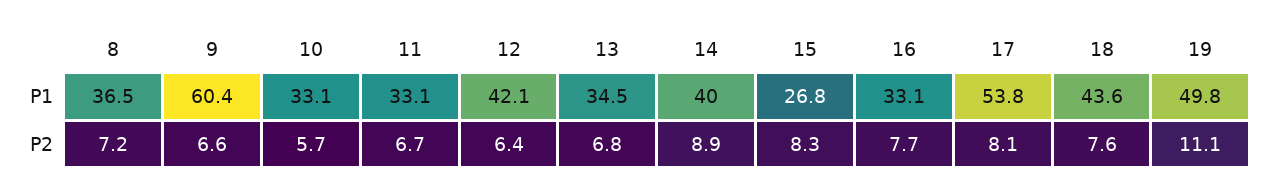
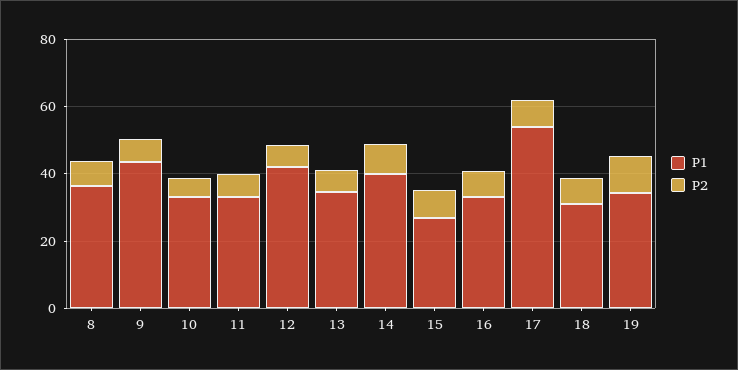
  {
    "P1": {
      "8": 36.5,
-     "9": 60.4,
+     "9": 45,
      "10": 33.1,
      "11": 33.1,
      "12": 42.1,
      "13": 34.5,
      "14": 40,
      "15": 26.8,
      "16": 33.1,
      "17": 53.8,
-     "18": 43.6,
+     "18": 30,
-     "19": 49.8
+     "19": 35
    },
    "P2": {
      "8": 7.2,
      "9": 6.6,
      "10": 5.7,
      "11": 6.7,
      "12": 6.4,
      "13": 6.8,
      "14": 8.9,
      "15": 8.3,
      "16": 7.7,
      "17": 8.1,
      "18": 7.6,
      "19": 11.1
    }
  }

